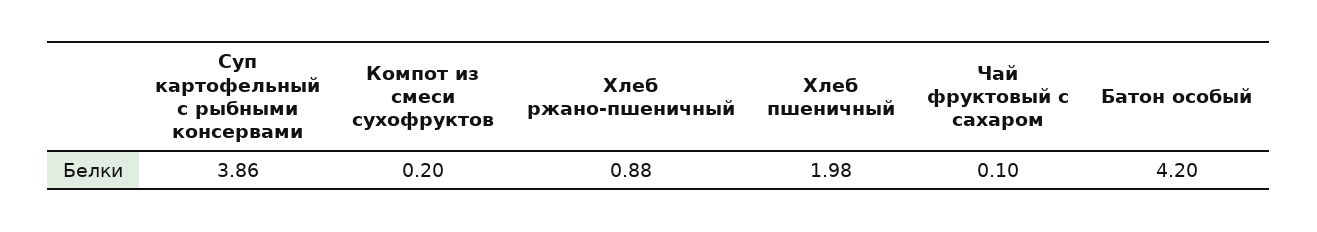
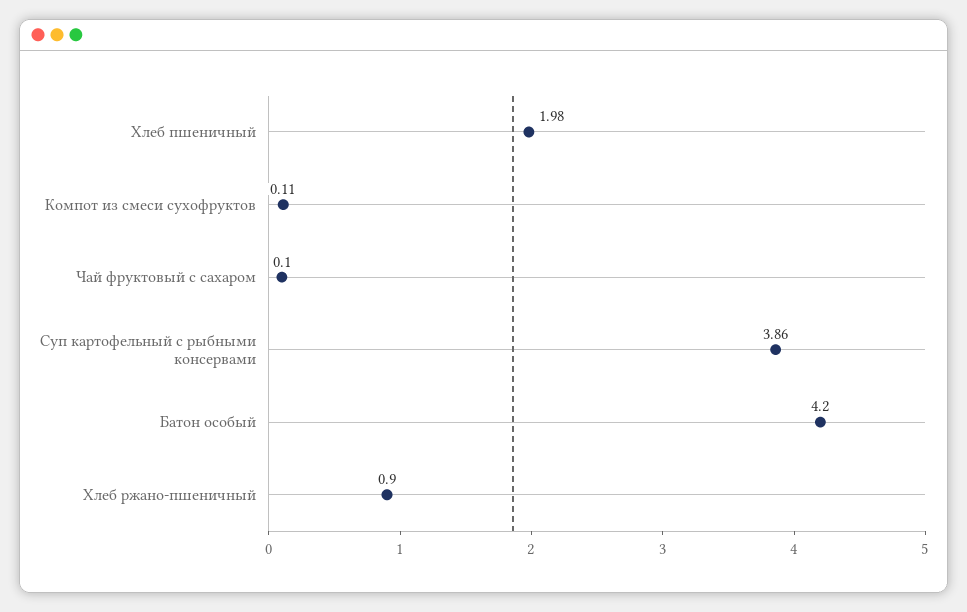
  {
    "Суп картофельный с рыбными консервами": 3.86,
-   "Компот из смеси сухофруктов": 0.2,
+   "Компот из смеси сухофруктов": 0.11,
-   "Хлеб ржано-пшеничный": 0.88,
+   "Хлеб ржано-пшеничный": 0.9,
    "Хлеб пшеничный": 1.98,
    "Чай фруктовый с сахаром": 0.1,
    "Батон особый": 4.2
  }

